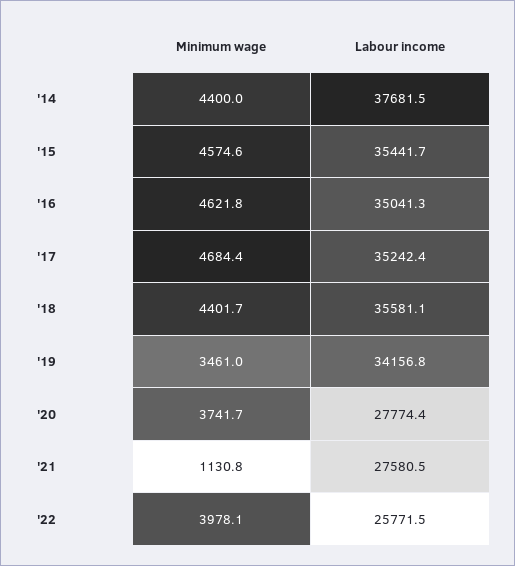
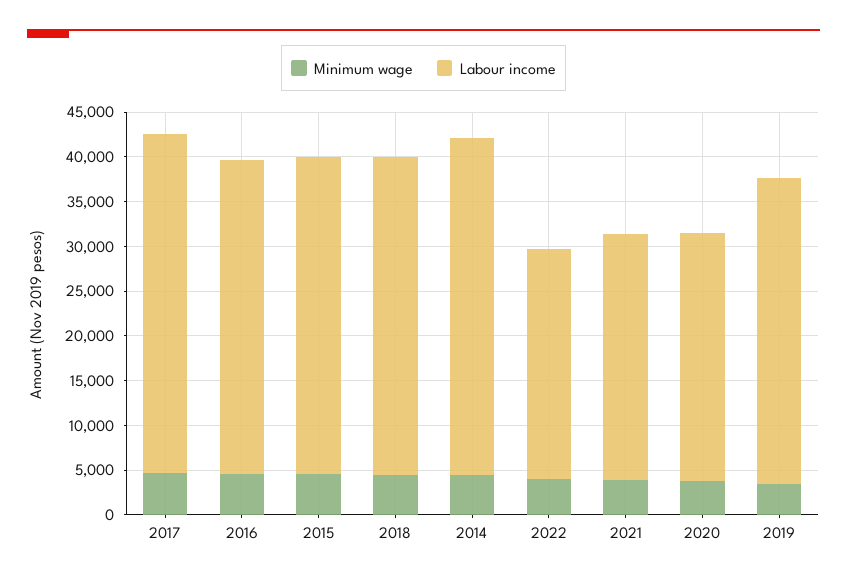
  {
    "Minimum wage": {
      "'14": 4400,
      "'15": 4574.6,
      "'16": 4621.8,
      "'17": 4684.4,
      "'18": 4401.7,
      "'19": 3461,
      "'20": 3741.7,
-     "'21": 1130.8,
+     "'21": 4000,
      "'22": 3978.1
    },
    "Labour income": {
      "'14": 37681.5,
      "'15": 35441.7,
      "'16": 35041.3,
-     "'17": 35242.4,
+     "'17": 38000,
      "'18": 35581.1,
      "'19": 34156.8,
      "'20": 27774.4,
      "'21": 27580.5,
      "'22": 25771.5
    }
  }

